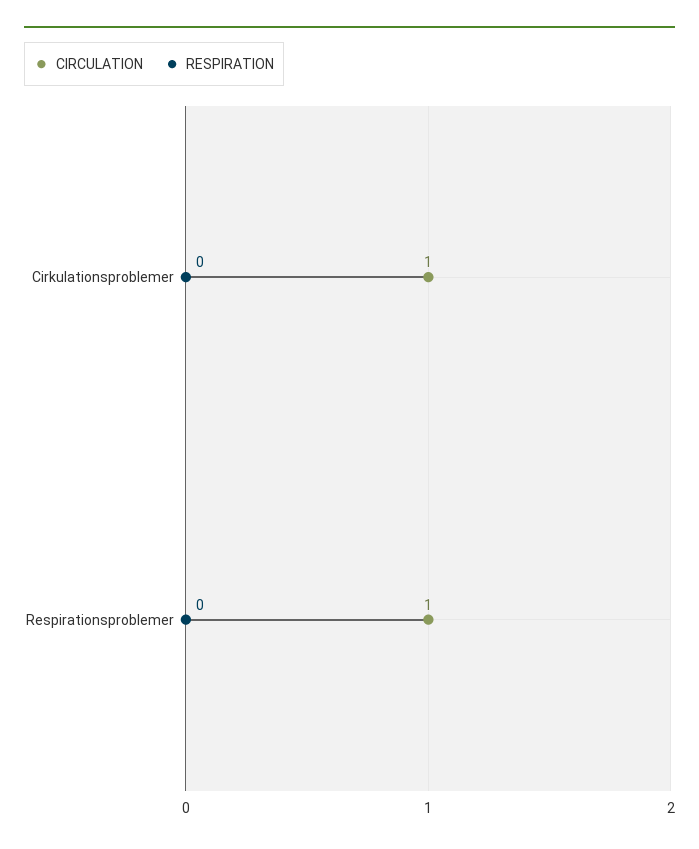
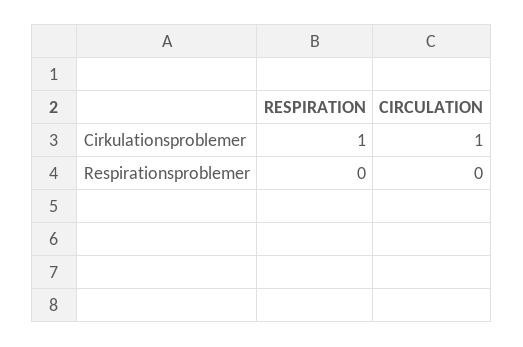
  {
    "CIRCULATION": {
      "Cirkulationsproblemer": 1,
-     "Respirationsproblemer": 1
+     "Respirationsproblemer": 0
    },
    "RESPIRATION": {
-     "Cirkulationsproblemer": 0,
+     "Cirkulationsproblemer": 1,
      "Respirationsproblemer": 0
    }
  }

